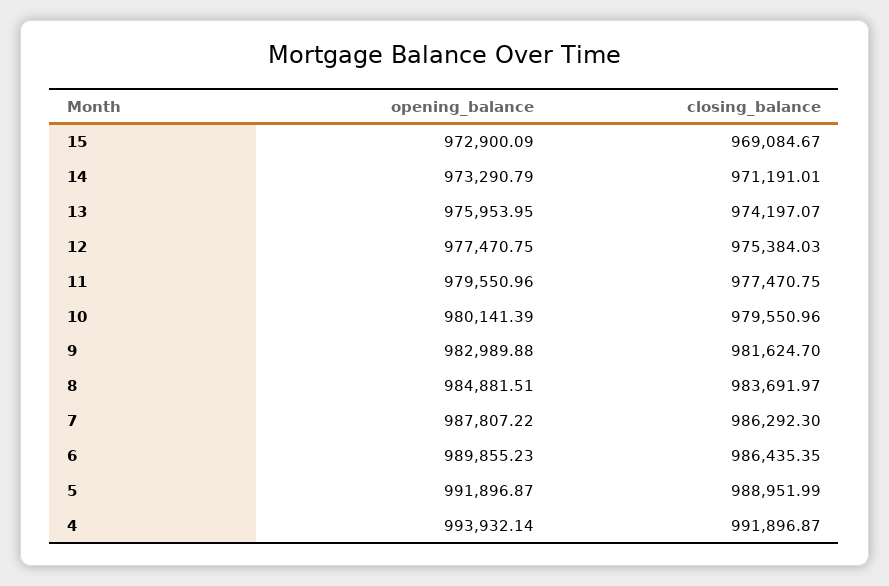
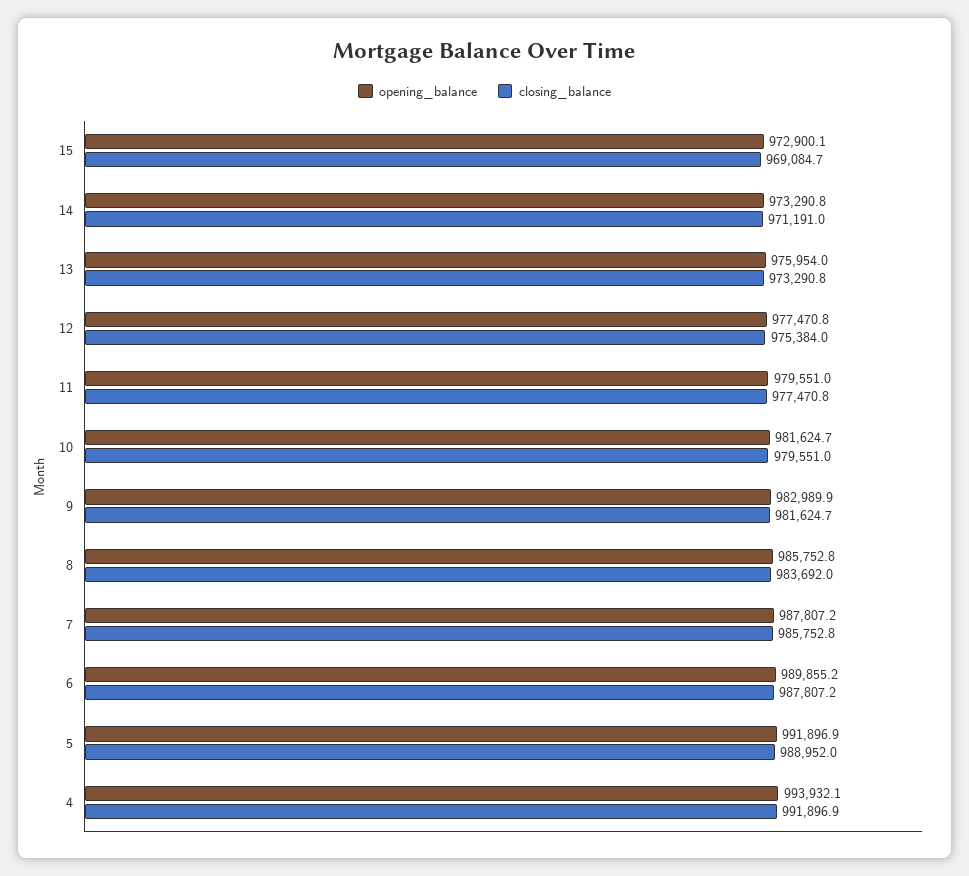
  {
    "opening_balance": {
      "15": 972900.09,
      "14": 973290.79,
      "13": 975953.95,
      "12": 977470.75,
      "11": 979550.96,
-     "10": 980141.39,
+     "10": 981624.7,
      "9": 982989.88,
-     "8": 984881.51,
+     "8": 985752.8,
      "7": 987807.22,
      "6": 989855.23,
      "5": 991896.87,
      "4": 993932.14
    },
    "closing_balance": {
      "15": 969084.67,
      "14": 971191.01,
-     "13": 974197.07,
+     "13": 973290.8,
      "12": 975384.03,
      "11": 977470.75,
      "10": 979550.96,
      "9": 981624.7,
      "8": 983691.97,
-     "7": 986292.3,
+     "7": 985752.8,
-     "6": 986435.35,
+     "6": 987807.2,
      "5": 988951.99,
      "4": 991896.87
    }
  }

